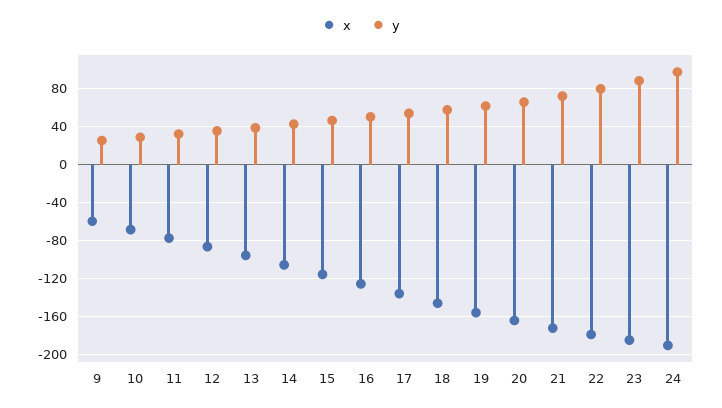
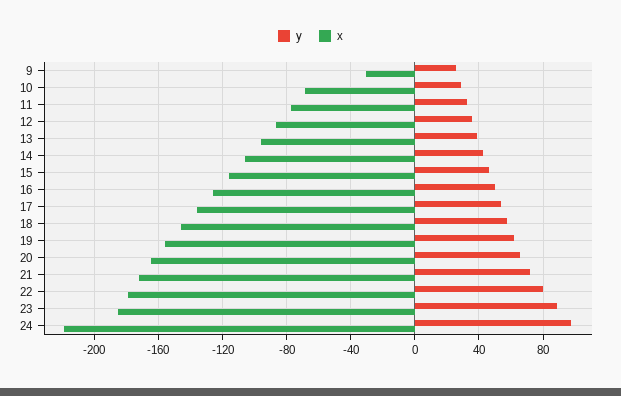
  {
    "x": {
-     "9": -60,
+     "9": -30,
      "10": -70,
      "11": -80,
      "12": -85,
      "13": -95,
      "14": -105,
      "15": -115,
      "16": -125,
      "17": -135,
      "18": -145,
      "19": -155,
      "20": -165,
      "21": -170,
      "22": -180,
      "23": -185,
-     "24": -190
+     "24": -220
    },
    "y": {
      "9": 25,
      "10": 30,
      "11": 30,
      "12": 35,
      "13": 40,
      "14": 45,
      "15": 45,
      "16": 50,
      "17": 55,
      "18": 60,
      "19": 60,
      "20": 65,
      "21": 70,
      "22": 80,
      "23": 90,
      "24": 100
    }
  }

